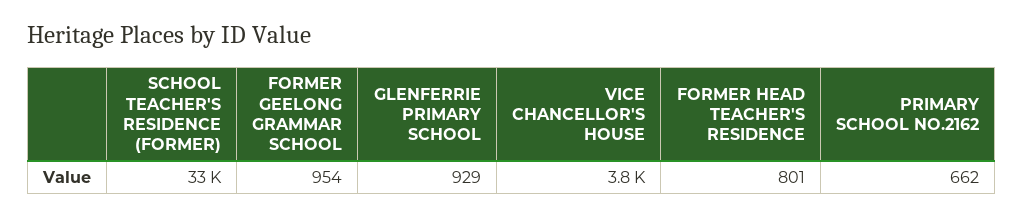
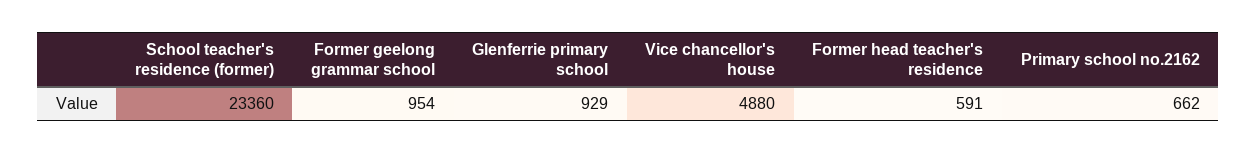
  {
-   "SCHOOL TEACHER'S RESIDENCE (FORMER)": 33000,
+   "SCHOOL TEACHER'S RESIDENCE (FORMER)": 23360,
    "FORMER GEELONG GRAMMAR SCHOOL": 954,
    "GLENFERRIE PRIMARY SCHOOL": 929,
-   "VICE CHANCELLOR'S HOUSE": 3800,
+   "VICE CHANCELLOR'S HOUSE": 4880,
-   "FORMER HEAD TEACHER'S RESIDENCE": 801,
+   "FORMER HEAD TEACHER'S RESIDENCE": 591,
    "PRIMARY SCHOOL NO.2162": 662
  }

